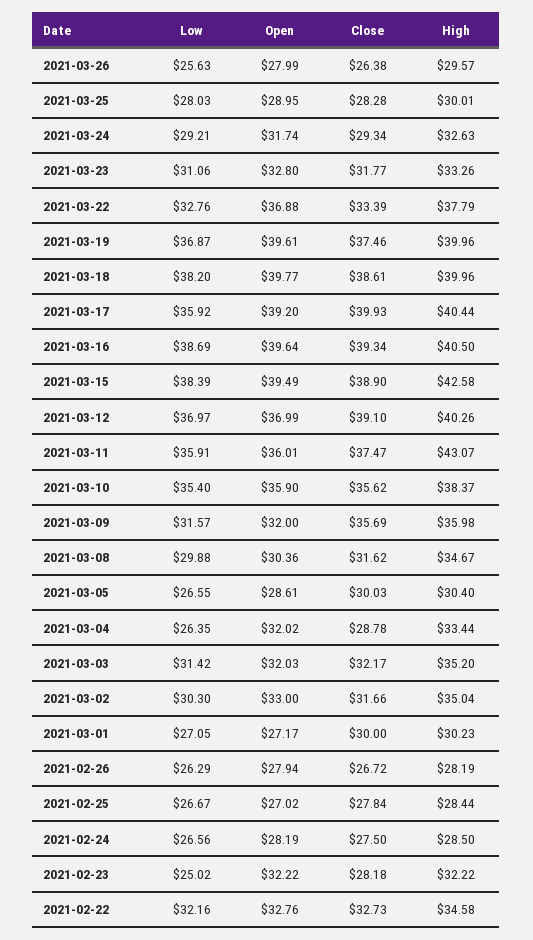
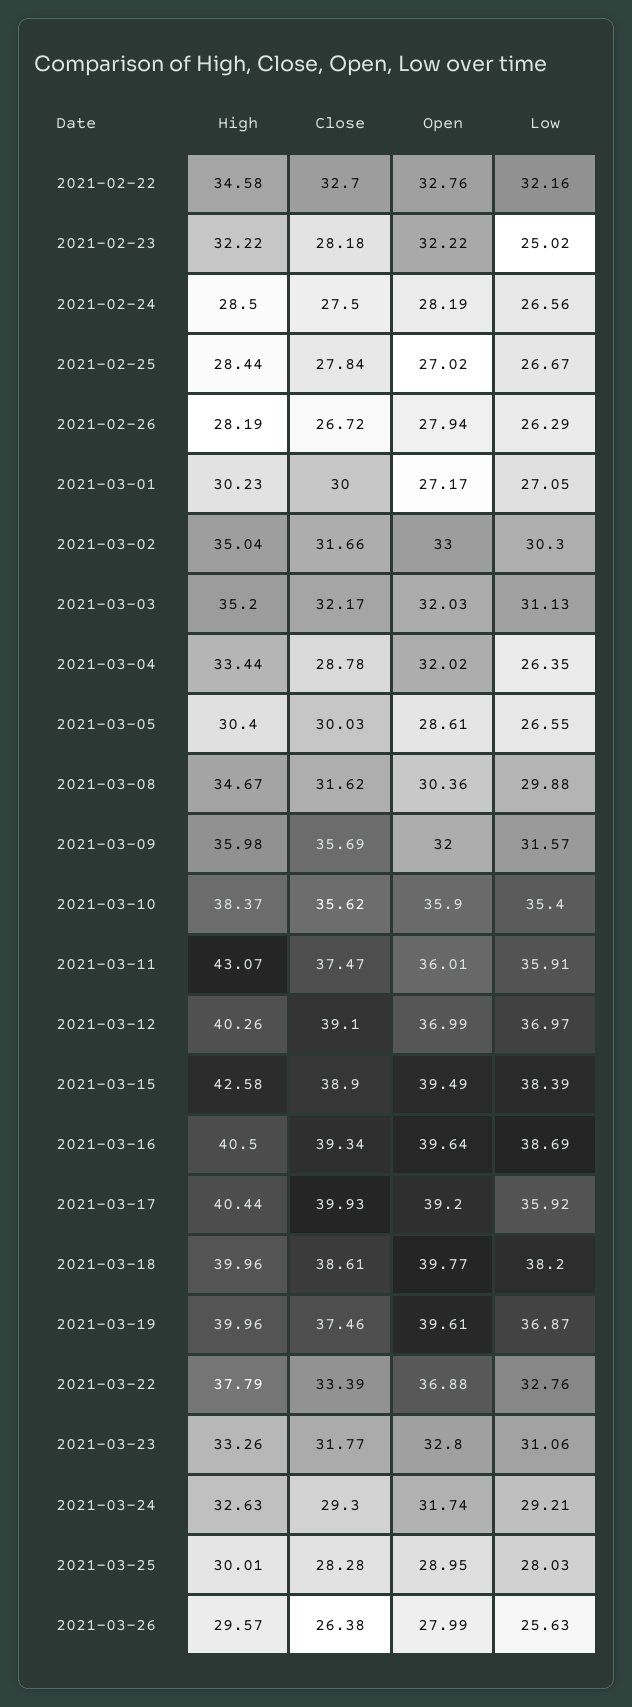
  {
    "Low": {
      "2021-03-26": 25.63,
      "2021-03-25": 28.03,
      "2021-03-24": 29.21,
      "2021-03-23": 31.06,
      "2021-03-22": 32.76,
      "2021-03-19": 36.87,
      "2021-03-18": 38.2,
      "2021-03-17": 35.92,
      "2021-03-16": 38.69,
      "2021-03-15": 38.39,
      "2021-03-12": 36.97,
      "2021-03-11": 35.91,
      "2021-03-10": 35.4,
      "2021-03-09": 31.57,
      "2021-03-08": 29.88,
      "2021-03-05": 26.55,
      "2021-03-04": 26.35,
-     "2021-03-03": 31.42,
+     "2021-03-03": 31.13,
      "2021-03-02": 30.3,
      "2021-03-01": 27.05,
      "2021-02-26": 26.29,
      "2021-02-25": 26.67,
      "2021-02-24": 26.56,
      "2021-02-23": 25.02,
      "2021-02-22": 32.16
    },
    "Open": {
      "2021-03-26": 27.99,
      "2021-03-25": 28.95,
      "2021-03-24": 31.74,
      "2021-03-23": 32.8,
      "2021-03-22": 36.88,
      "2021-03-19": 39.61,
      "2021-03-18": 39.77,
      "2021-03-17": 39.2,
      "2021-03-16": 39.64,
      "2021-03-15": 39.49,
      "2021-03-12": 36.99,
      "2021-03-11": 36.01,
      "2021-03-10": 35.9,
      "2021-03-09": 32,
      "2021-03-08": 30.36,
      "2021-03-05": 28.61,
      "2021-03-04": 32.02,
      "2021-03-03": 32.03,
      "2021-03-02": 33,
      "2021-03-01": 27.17,
      "2021-02-26": 27.94,
      "2021-02-25": 27.02,
      "2021-02-24": 28.19,
      "2021-02-23": 32.22,
      "2021-02-22": 32.76
    },
    "Close": {
      "2021-03-26": 26.38,
      "2021-03-25": 28.28,
-     "2021-03-24": 29.34,
+     "2021-03-24": 29.3,
      "2021-03-23": 31.77,
      "2021-03-22": 33.39,
      "2021-03-19": 37.46,
      "2021-03-18": 38.61,
      "2021-03-17": 39.93,
      "2021-03-16": 39.34,
      "2021-03-15": 38.9,
      "2021-03-12": 39.1,
      "2021-03-11": 37.47,
      "2021-03-10": 35.62,
      "2021-03-09": 35.69,
      "2021-03-08": 31.62,
      "2021-03-05": 30.03,
      "2021-03-04": 28.78,
      "2021-03-03": 32.17,
      "2021-03-02": 31.66,
      "2021-03-01": 30,
      "2021-02-26": 26.72,
      "2021-02-25": 27.84,
      "2021-02-24": 27.5,
      "2021-02-23": 28.18,
-     "2021-02-22": 32.73
+     "2021-02-22": 32.7
    },
    "High": {
      "2021-03-26": 29.57,
      "2021-03-25": 30.01,
      "2021-03-24": 32.63,
      "2021-03-23": 33.26,
      "2021-03-22": 37.79,
      "2021-03-19": 39.96,
      "2021-03-18": 39.96,
      "2021-03-17": 40.44,
      "2021-03-16": 40.5,
      "2021-03-15": 42.58,
      "2021-03-12": 40.26,
      "2021-03-11": 43.07,
      "2021-03-10": 38.37,
      "2021-03-09": 35.98,
      "2021-03-08": 34.67,
      "2021-03-05": 30.4,
      "2021-03-04": 33.44,
      "2021-03-03": 35.2,
      "2021-03-02": 35.04,
      "2021-03-01": 30.23,
      "2021-02-26": 28.19,
      "2021-02-25": 28.44,
      "2021-02-24": 28.5,
      "2021-02-23": 32.22,
      "2021-02-22": 34.58
    }
  }

